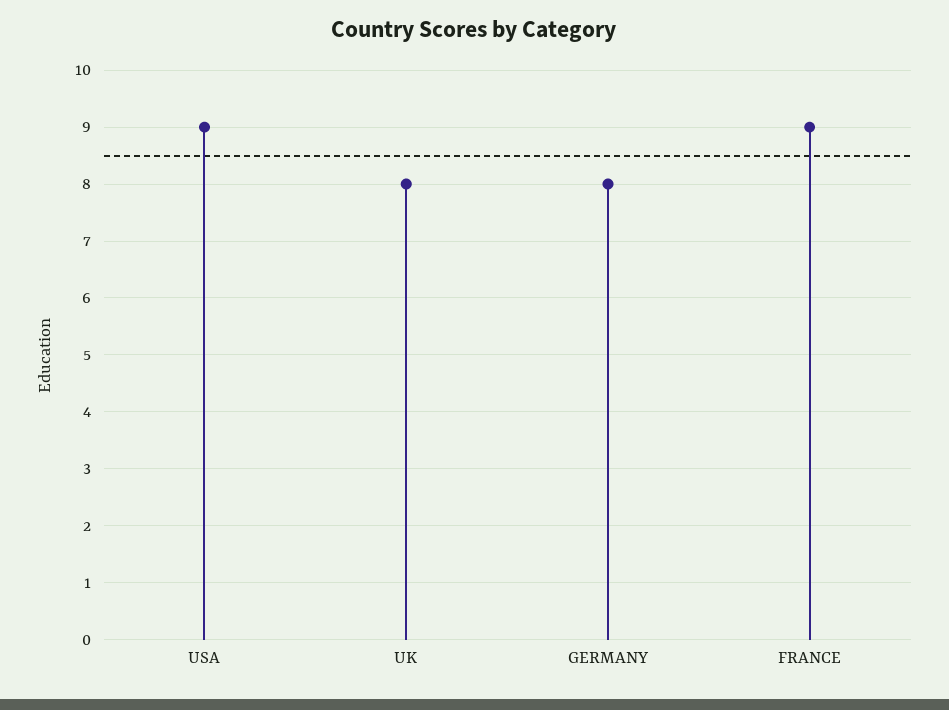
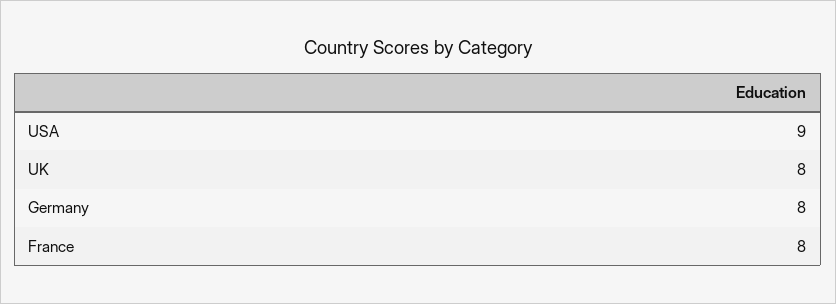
  {
    "USA": 9,
    "UK": 8,
    "GERMANY": 8,
-   "FRANCE": 9
+   "FRANCE": 8
  }

